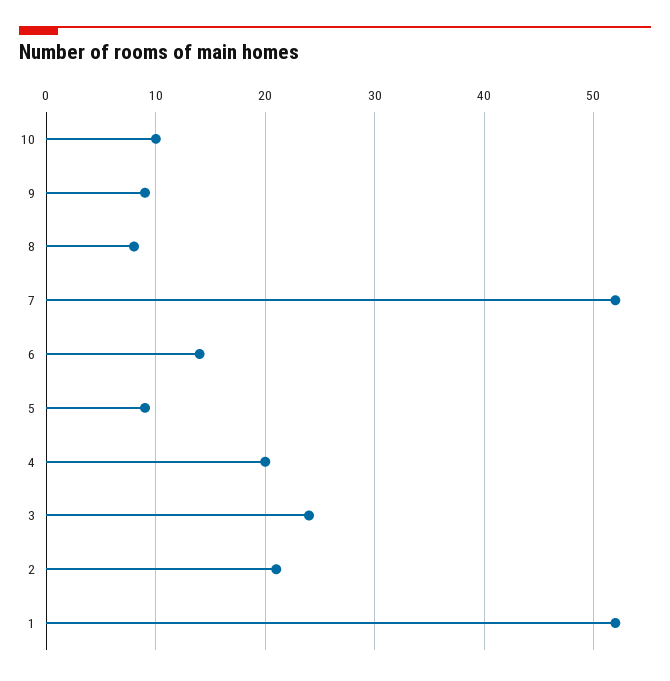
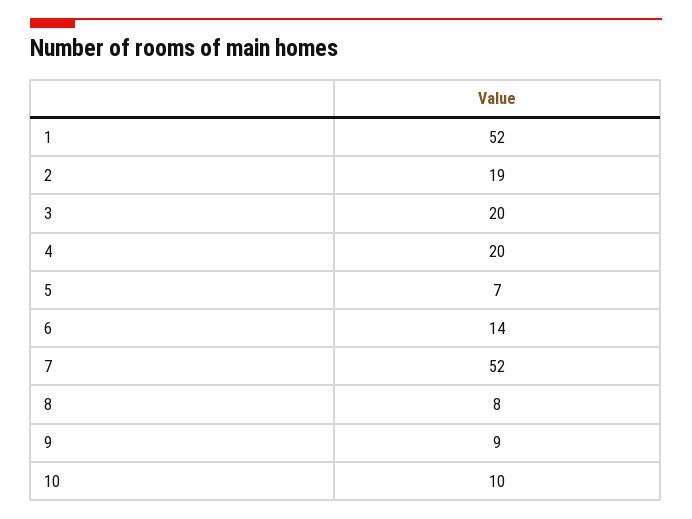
  {
    "10": 10,
    "9": 9,
    "8": 8,
    "7": 52,
    "6": 14,
-   "5": 9,
+   "5": 7,
    "4": 20,
-   "3": 24,
+   "3": 20,
-   "2": 21,
+   "2": 19,
    "1": 52
  }

